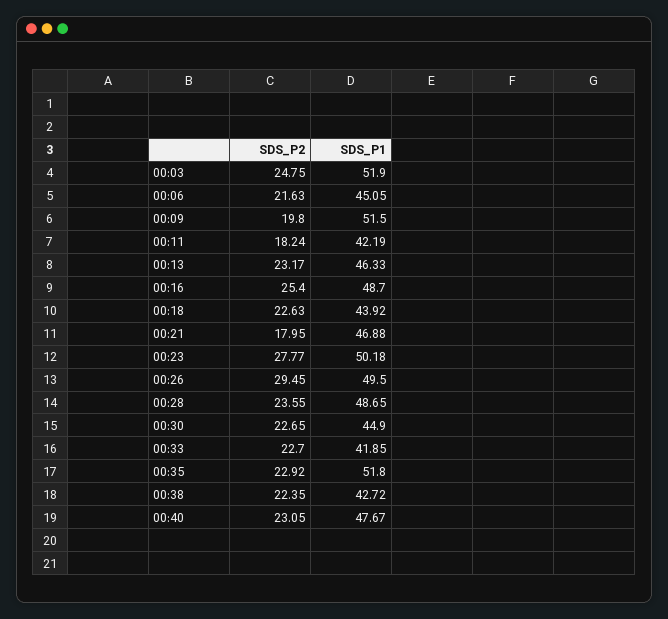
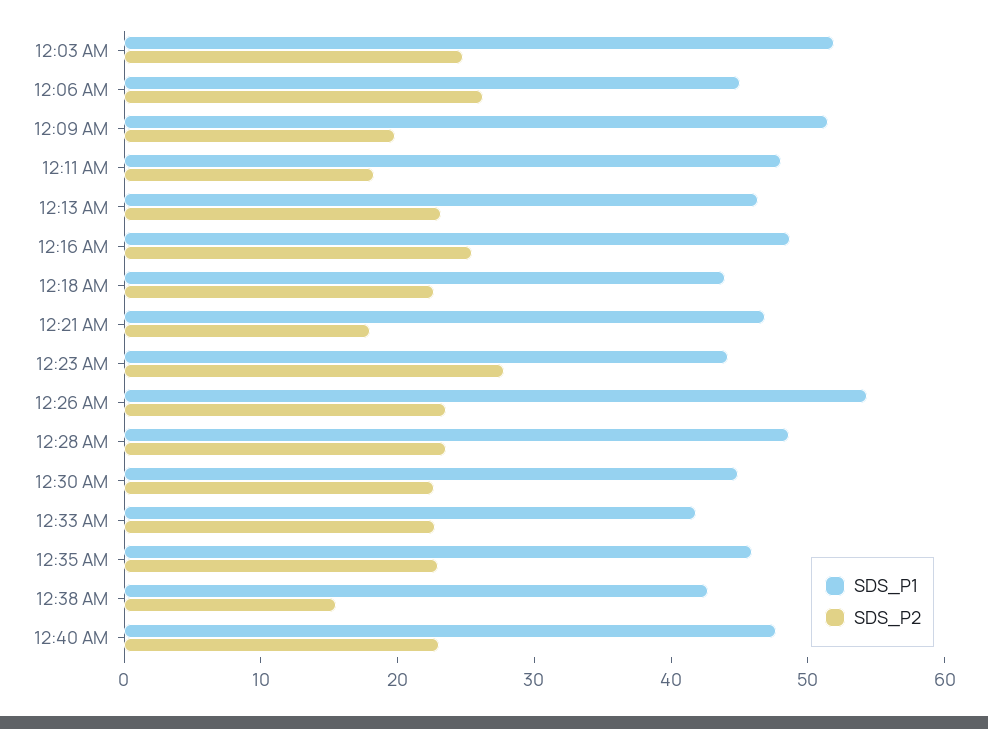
  {
    "SDS_P2": {
      "00:03": 24.75,
-     "00:06": 21.63,
+     "00:06": 26,
      "00:09": 19.8,
      "00:11": 18.24,
      "00:13": 23.17,
      "00:16": 25.4,
      "00:18": 22.63,
      "00:21": 17.95,
      "00:23": 27.77,
-     "00:26": 29.45,
+     "00:26": 24,
      "00:28": 23.55,
      "00:30": 22.65,
      "00:33": 22.7,
      "00:35": 22.92,
-     "00:38": 22.35,
+     "00:38": 16,
      "00:40": 23.05
    },
    "SDS_P1": {
      "00:03": 51.9,
      "00:06": 45.05,
      "00:09": 51.5,
-     "00:11": 42.19,
+     "00:11": 48,
      "00:13": 46.33,
      "00:16": 48.7,
      "00:18": 43.92,
      "00:21": 46.88,
-     "00:23": 50.18,
+     "00:23": 44,
-     "00:26": 49.5,
+     "00:26": 54,
      "00:28": 48.65,
      "00:30": 44.9,
      "00:33": 41.85,
-     "00:35": 51.8,
+     "00:35": 46,
      "00:38": 42.72,
      "00:40": 47.67
    }
  }

